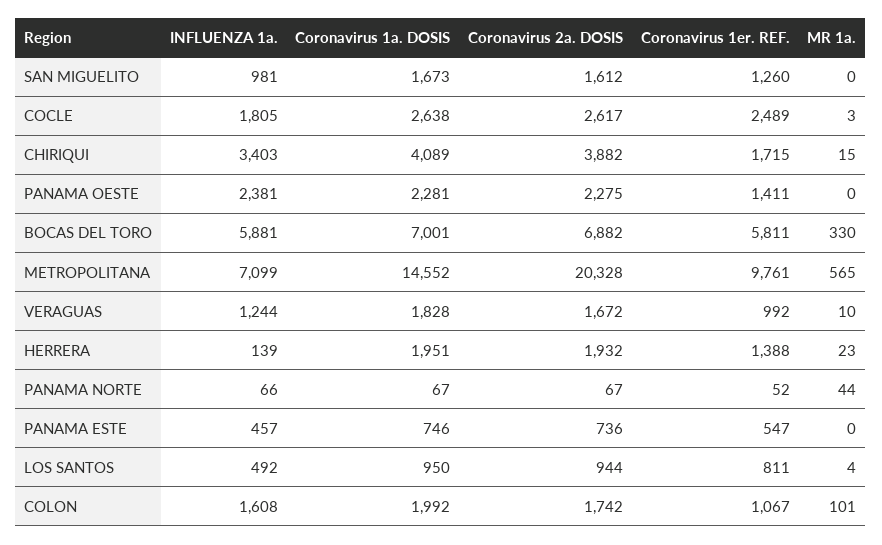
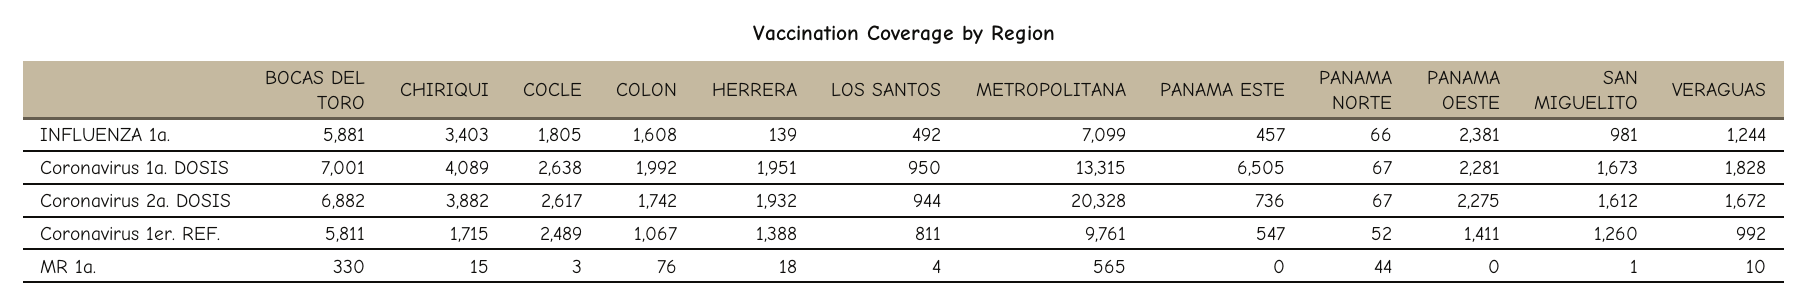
  {
    "INFLUENZA 1a.": {
      "SAN MIGUELITO": 981,
      "COCLE": 1805,
      "CHIRIQUI": 3403,
      "PANAMA OESTE": 2381,
      "BOCAS DEL TORO": 5881,
      "METROPOLITANA": 7099,
      "VERAGUAS": 1244,
      "HERRERA": 139,
      "PANAMA NORTE": 66,
      "PANAMA ESTE": 457,
      "LOS SANTOS": 492,
      "COLON": 1608
    },
    "Coronavirus 1a. DOSIS": {
      "SAN MIGUELITO": 1673,
      "COCLE": 2638,
      "CHIRIQUI": 4089,
      "PANAMA OESTE": 2281,
      "BOCAS DEL TORO": 7001,
-     "METROPOLITANA": 14552,
+     "METROPOLITANA": 13315,
      "VERAGUAS": 1828,
      "HERRERA": 1951,
      "PANAMA NORTE": 67,
-     "PANAMA ESTE": 746,
+     "PANAMA ESTE": 6505,
      "LOS SANTOS": 950,
      "COLON": 1992
    },
    "Coronavirus 2a. DOSIS": {
      "SAN MIGUELITO": 1612,
      "COCLE": 2617,
      "CHIRIQUI": 3882,
      "PANAMA OESTE": 2275,
      "BOCAS DEL TORO": 6882,
      "METROPOLITANA": 20328,
      "VERAGUAS": 1672,
      "HERRERA": 1932,
      "PANAMA NORTE": 67,
      "PANAMA ESTE": 736,
      "LOS SANTOS": 944,
      "COLON": 1742
    },
    "Coronavirus 1er. REF.": {
      "SAN MIGUELITO": 1260,
      "COCLE": 2489,
      "CHIRIQUI": 1715,
      "PANAMA OESTE": 1411,
      "BOCAS DEL TORO": 5811,
      "METROPOLITANA": 9761,
      "VERAGUAS": 992,
      "HERRERA": 1388,
      "PANAMA NORTE": 52,
      "PANAMA ESTE": 547,
      "LOS SANTOS": 811,
      "COLON": 1067
    },
    "MR 1a.": {
-     "SAN MIGUELITO": 0,
+     "SAN MIGUELITO": 1,
      "COCLE": 3,
      "CHIRIQUI": 15,
      "PANAMA OESTE": 0,
      "BOCAS DEL TORO": 330,
      "METROPOLITANA": 565,
      "VERAGUAS": 10,
-     "HERRERA": 23,
+     "HERRERA": 18,
      "PANAMA NORTE": 44,
      "PANAMA ESTE": 0,
      "LOS SANTOS": 4,
-     "COLON": 101
+     "COLON": 76
    }
  }

